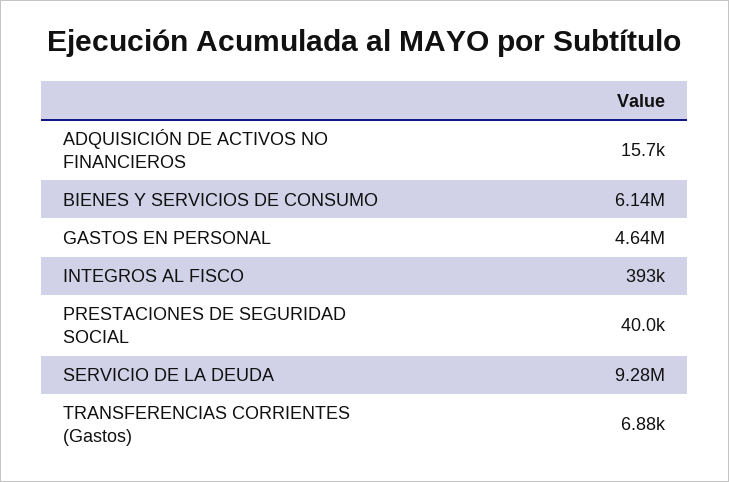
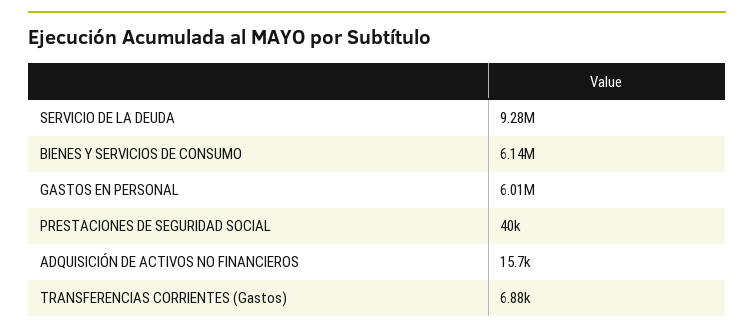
  {
    "ADQUISICIÓN DE ACTIVOS NO FINANCIEROS": 15700,
    "BIENES Y SERVICIOS DE CONSUMO": 6140000,
-   "GASTOS EN PERSONAL": 4640000,
+   "GASTOS EN PERSONAL": 6010000,
-   "INTEGROS AL FISCO": 393000,
    "PRESTACIONES DE SEGURIDAD SOCIAL": 40000,
    "SERVICIO DE LA DEUDA": 9280000,
    "TRANSFERENCIAS CORRIENTES (Gastos)": 6880
  }

